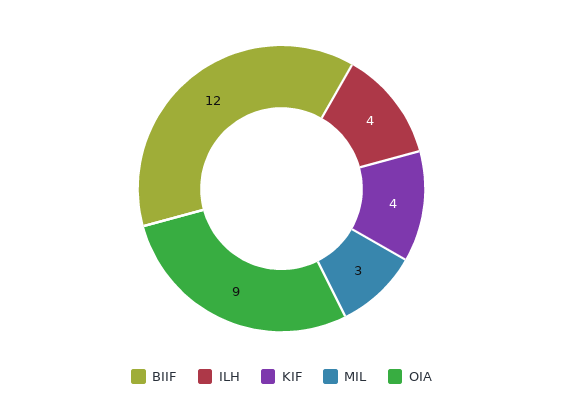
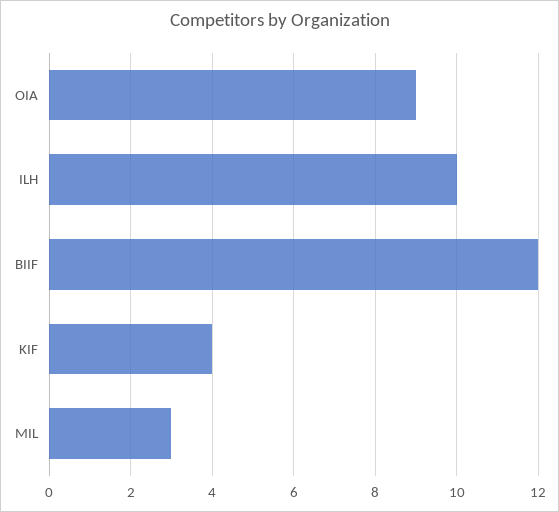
  {
    "BIIF": 12,
-   "ILH": 4,
+   "ILH": 10,
    "KIF": 4,
    "MIL": 3,
    "OIA": 9
  }

